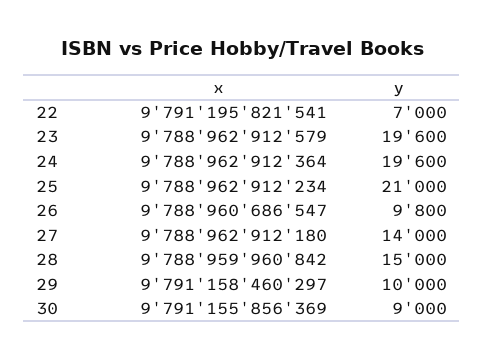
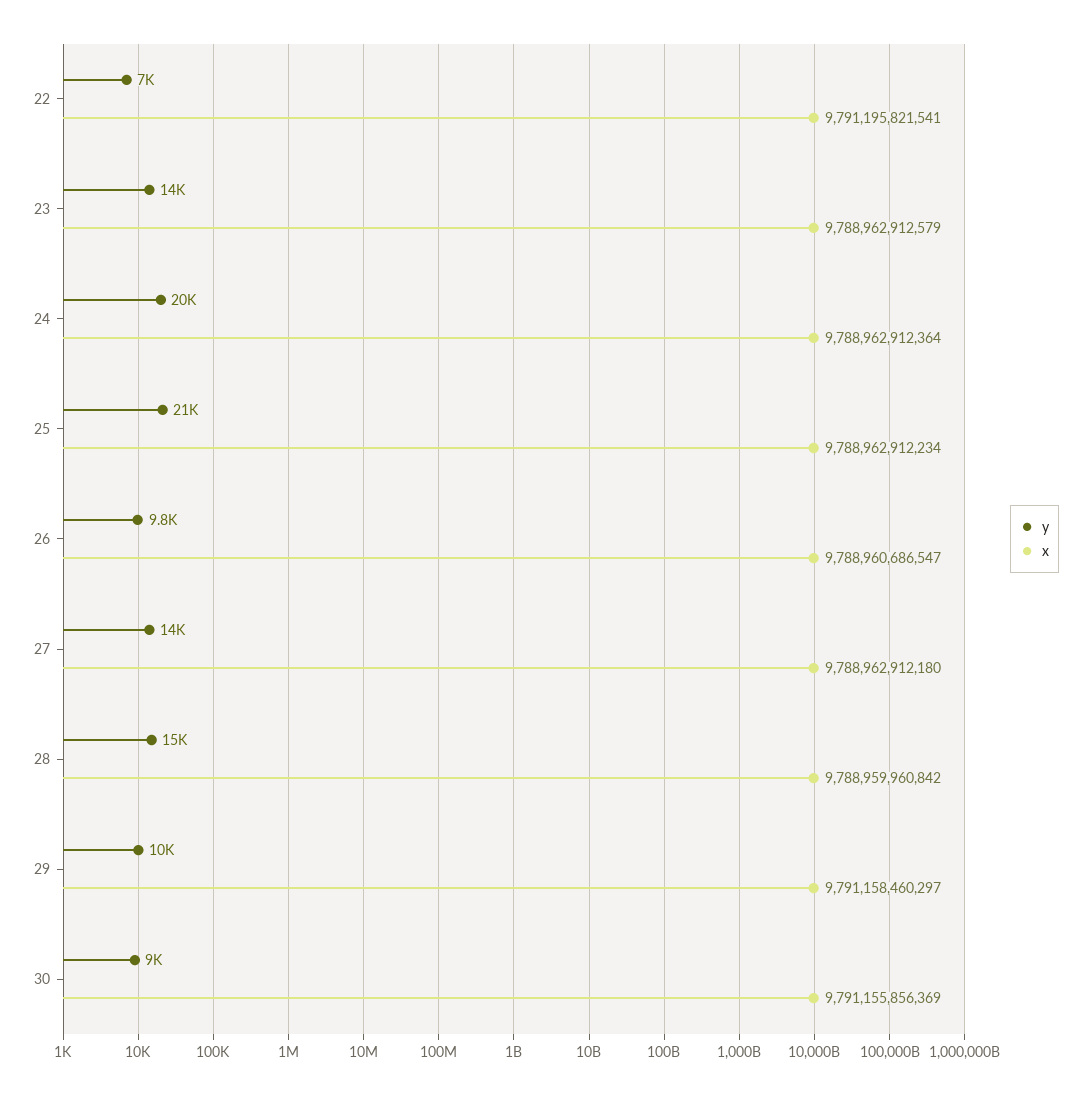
  {
    "x": {
      "22": 9791195821541,
      "23": 9788962912579,
      "24": 9788962912364,
      "25": 9788962912234,
      "26": 9788960686547,
      "27": 9788962912180,
      "28": 9788959960842,
      "29": 9791158460297,
      "30": 9791155856369
    },
    "y": {
      "22": 7000,
-     "23": 19600,
+     "23": 14000,
      "24": 19600,
      "25": 21000,
      "26": 9800,
      "27": 14000,
      "28": 15000,
      "29": 10000,
      "30": 9000
    }
  }

